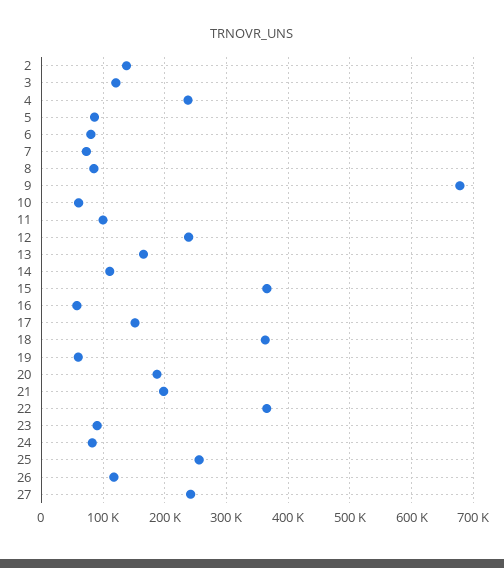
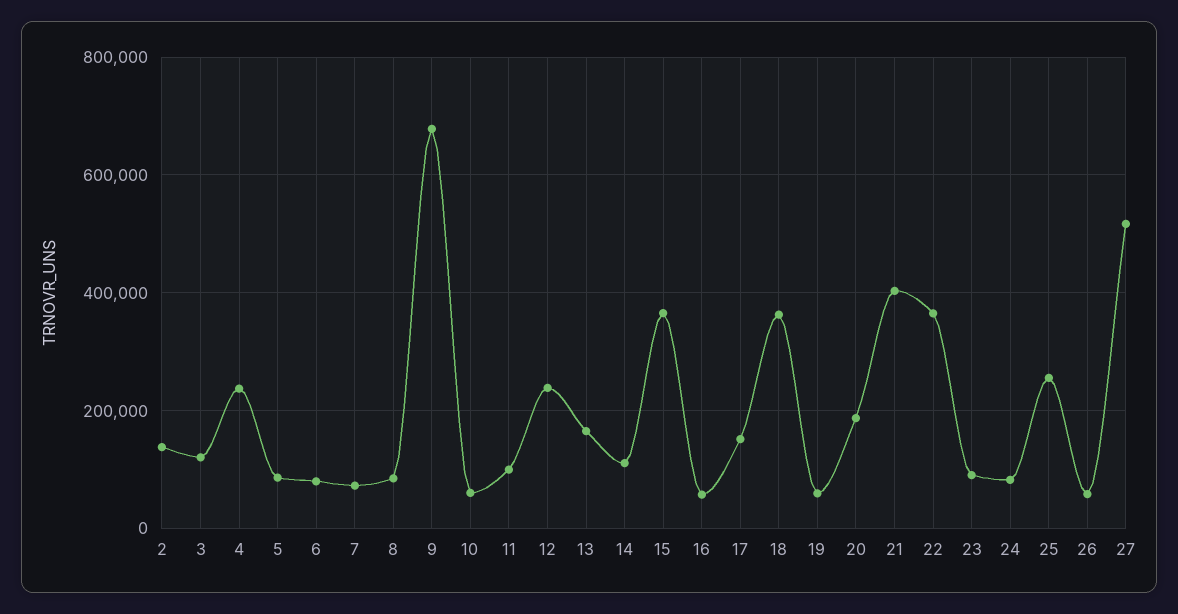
  {
    "2": 140000,
    "3": 120000,
    "4": 240000,
    "5": 90000,
    "6": 80000,
    "7": 70000,
    "8": 90000,
    "9": 680000,
    "10": 60000,
    "11": 100000,
    "12": 240000,
    "13": 170000,
    "14": 110000,
    "15": 370000,
    "16": 60000,
    "17": 150000,
    "18": 360000,
    "19": 60000,
    "20": 190000,
-   "21": 200000,
+   "21": 400000,
    "22": 370000,
    "23": 90000,
    "24": 80000,
    "25": 260000,
-   "26": 120000,
+   "26": 60000,
-   "27": 240000
+   "27": 520000
  }

